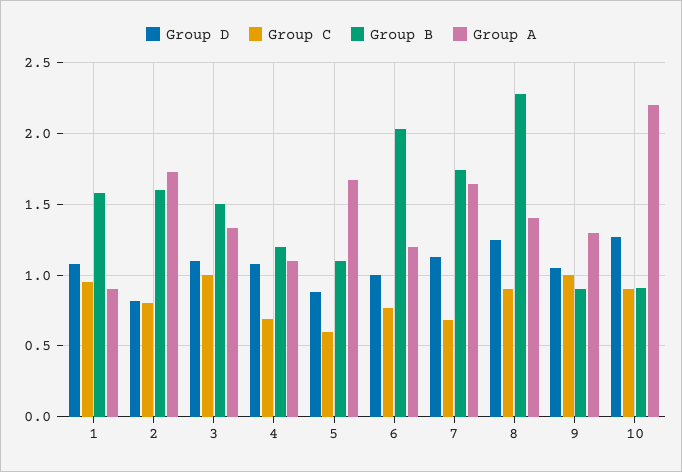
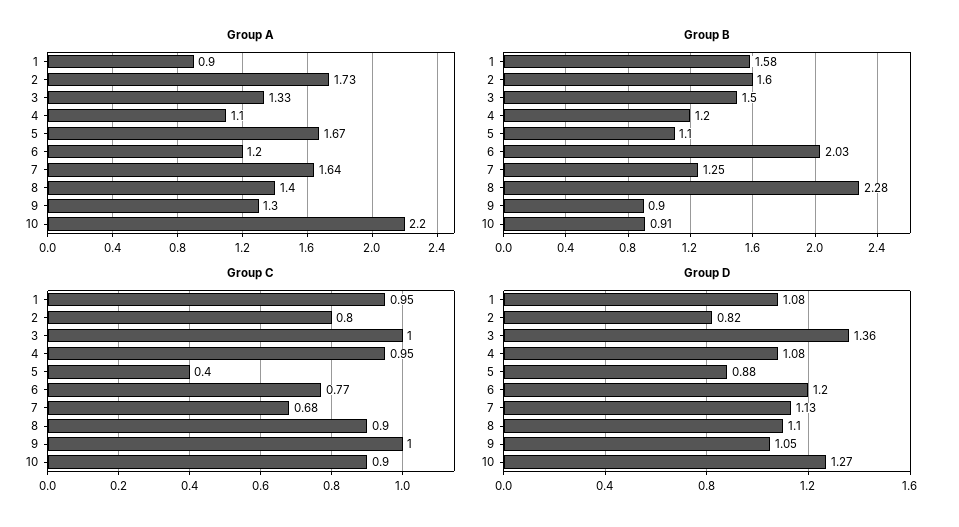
  {
    "Group D": {
      "1": 1.08,
      "2": 0.82,
-     "3": 1.1,
+     "3": 1.36,
      "4": 1.08,
      "5": 0.88,
-     "6": 1,
+     "6": 1.2,
      "7": 1.13,
-     "8": 1.25,
+     "8": 1.1,
      "9": 1.05,
      "10": 1.27
    },
    "Group C": {
      "1": 0.95,
      "2": 0.8,
      "3": 1,
-     "4": 0.7,
+     "4": 0.95,
-     "5": 0.6,
+     "5": 0.4,
      "6": 0.77,
      "7": 0.68,
      "8": 0.9,
      "9": 1,
      "10": 0.9
    },
    "Group B": {
      "1": 1.58,
      "2": 1.6,
      "3": 1.5,
      "4": 1.2,
      "5": 1.1,
      "6": 2.03,
-     "7": 1.75,
+     "7": 1.25,
      "8": 2.28,
      "9": 0.9,
      "10": 0.91
    },
    "Group A": {
      "1": 0.9,
      "2": 1.73,
      "3": 1.33,
      "4": 1.1,
      "5": 1.67,
      "6": 1.2,
      "7": 1.64,
      "8": 1.4,
      "9": 1.3,
      "10": 2.2
    }
  }

